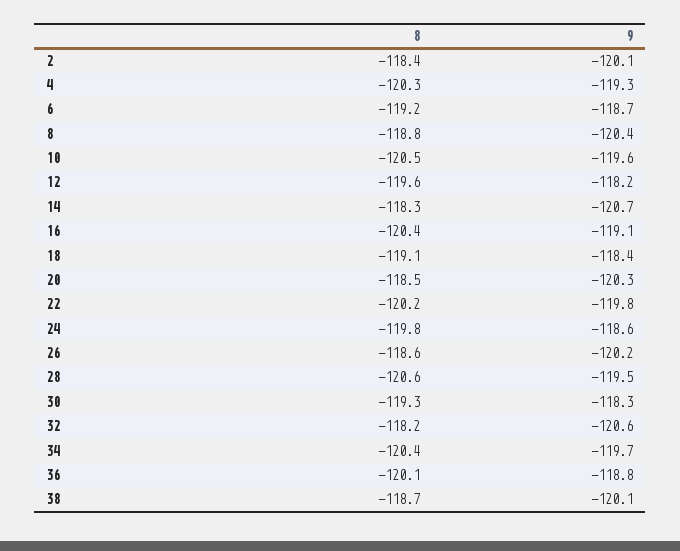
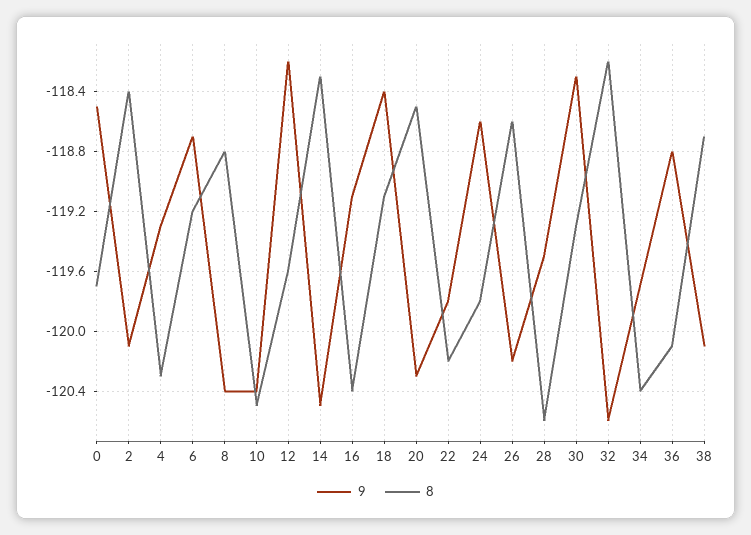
  {
    "8": {
      "2": -118.4,
      "4": -120.3,
      "6": -119.2,
      "8": -118.8,
      "10": -120.5,
      "12": -119.6,
      "14": -118.3,
      "16": -120.4,
      "18": -119.1,
      "20": -118.5,
      "22": -120.2,
      "24": -119.8,
      "26": -118.6,
      "28": -120.6,
      "30": -119.3,
      "32": -118.2,
      "34": -120.4,
      "36": -120.1,
-     "38": -118.7
+     "38": -118.7,
+     "0": -119.7
    },
    "9": {
      "2": -120.1,
      "4": -119.3,
      "6": -118.7,
      "8": -120.4,
-     "10": -119.6,
+     "10": -120.4,
      "12": -118.2,
-     "14": -120.7,
+     "14": -120.5,
      "16": -119.1,
      "18": -118.4,
      "20": -120.3,
      "22": -119.8,
      "24": -118.6,
      "26": -120.2,
      "28": -119.5,
      "30": -118.3,
      "32": -120.6,
      "34": -119.7,
      "36": -118.8,
-     "38": -120.1
+     "38": -120.1,
+     "0": -118.5
    }
  }

